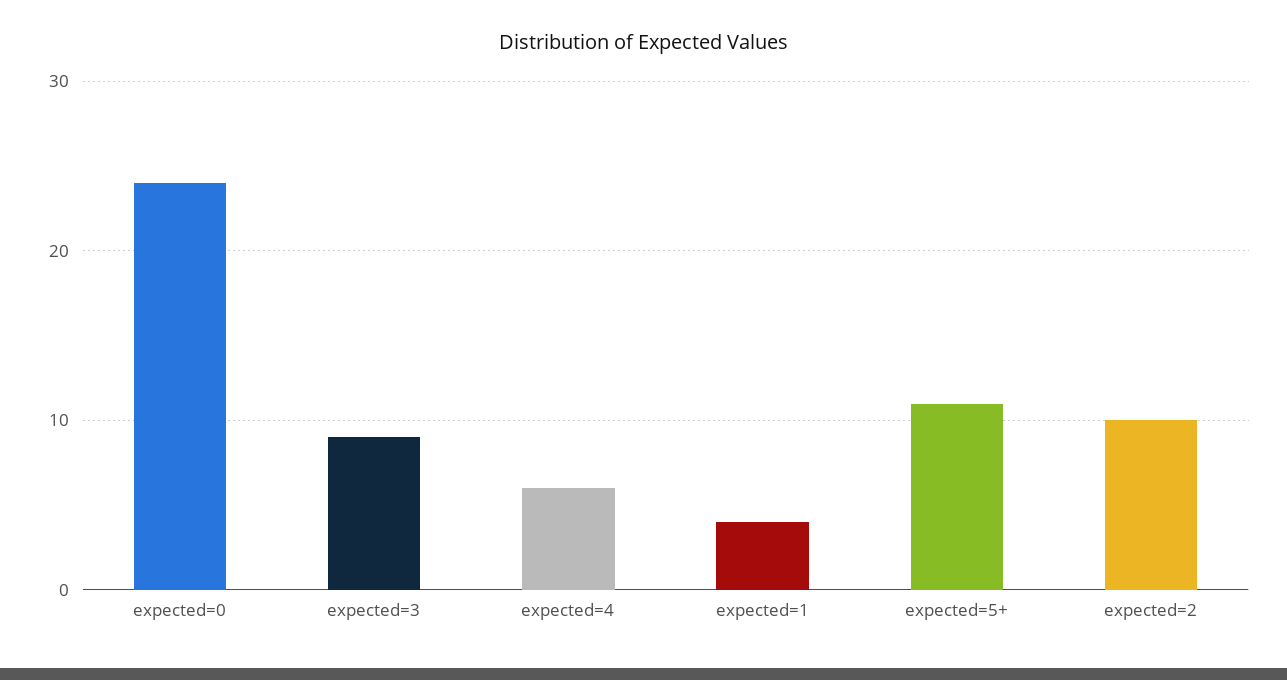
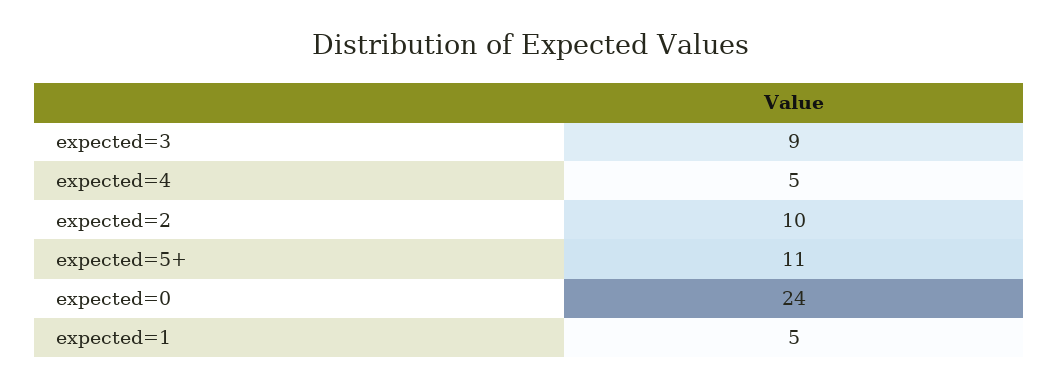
  {
    "expected=0": 24,
    "expected=3": 9,
-   "expected=4": 6,
+   "expected=4": 5,
-   "expected=1": 4,
+   "expected=1": 5,
    "expected=5+": 11,
    "expected=2": 10
  }

